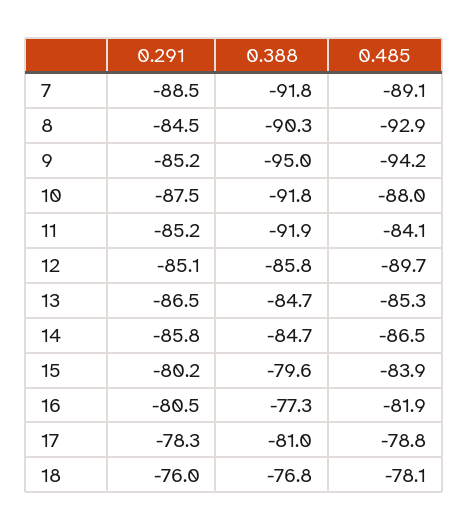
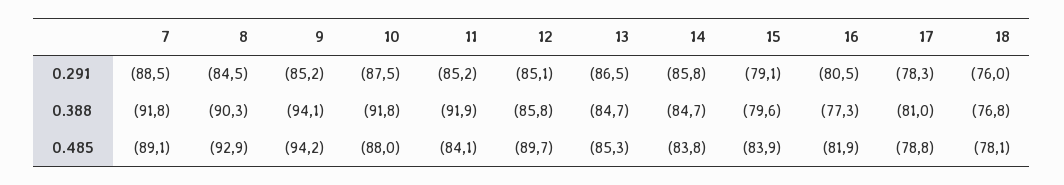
  {
    "0.291": {
      "7": -88.5,
      "8": -84.5,
      "9": -85.2,
      "10": -87.5,
      "11": -85.2,
      "12": -85.1,
      "13": -86.5,
      "14": -85.8,
-     "15": -80.2,
+     "15": -79.1,
      "16": -80.5,
      "17": -78.3,
      "18": -76
    },
    "0.388": {
      "7": -91.8,
      "8": -90.3,
-     "9": -95,
+     "9": -94.1,
      "10": -91.8,
      "11": -91.9,
      "12": -85.8,
      "13": -84.7,
      "14": -84.7,
      "15": -79.6,
      "16": -77.3,
      "17": -81,
      "18": -76.8
    },
    "0.485": {
      "7": -89.1,
      "8": -92.9,
      "9": -94.2,
      "10": -88,
      "11": -84.1,
      "12": -89.7,
      "13": -85.3,
-     "14": -86.5,
+     "14": -83.8,
      "15": -83.9,
      "16": -81.9,
      "17": -78.8,
      "18": -78.1
    }
  }

